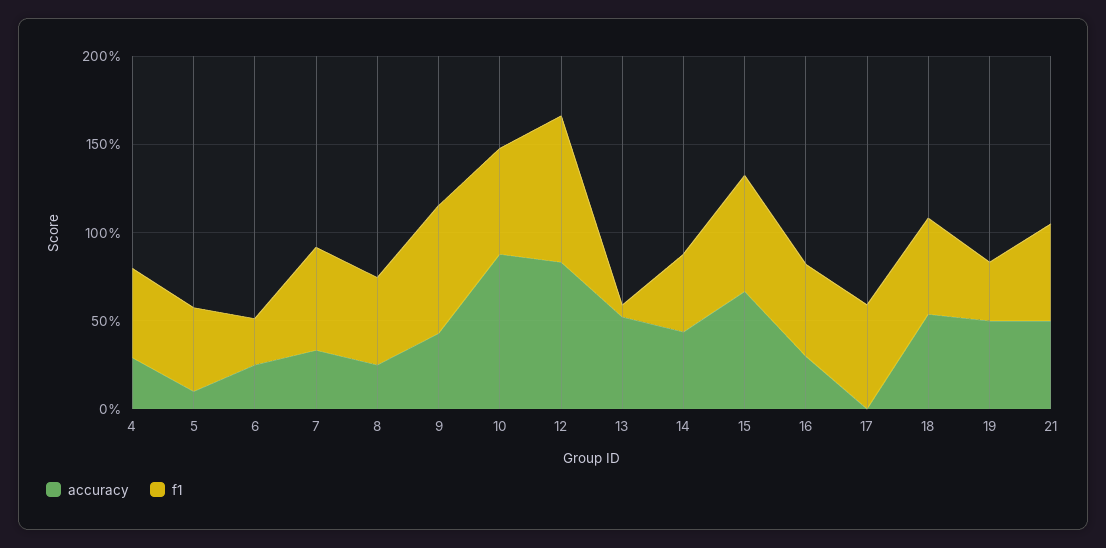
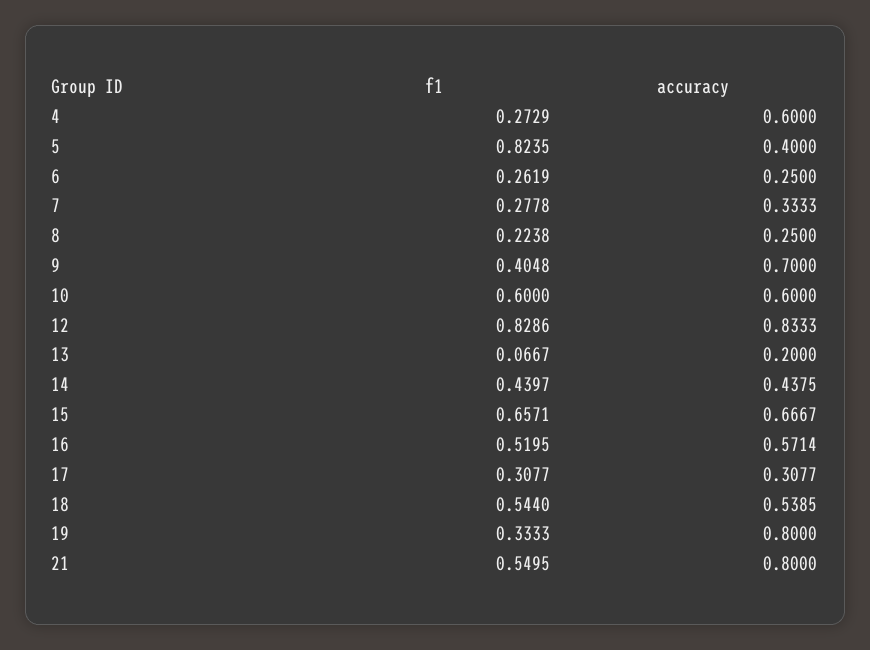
  {
    "accuracy": {
-     "4": 0.3,
+     "4": 0.6,
-     "5": 0.1,
+     "5": 0.4,
      "6": 0.25,
      "7": 0.3333,
      "8": 0.25,
-     "9": 0.4,
+     "9": 0.7,
-     "10": 0.9,
+     "10": 0.6,
      "12": 0.8333,
-     "13": 0.5,
+     "13": 0.2,
      "14": 0.4375,
      "15": 0.6667,
-     "16": 0.3,
+     "16": 0.5714,
-     "17": 0,
+     "17": 0.3077,
      "18": 0.5385,
-     "19": 0.5,
+     "19": 0.8,
-     "21": 0.5
+     "21": 0.8
    },
    "f1": {
-     "4": 0.5,
+     "4": 0.2729,
-     "5": 0.5,
+     "5": 0.8235,
      "6": 0.2619,
-     "7": 0.6,
+     "7": 0.2778,
-     "8": 0.5,
+     "8": 0.2238,
-     "9": 0.7,
+     "9": 0.4048,
      "10": 0.6,
      "12": 0.8286,
      "13": 0.0667,
      "14": 0.4397,
      "15": 0.6571,
      "16": 0.5195,
-     "17": 0.6,
+     "17": 0.3077,
      "18": 0.544,
      "19": 0.3333,
      "21": 0.5495
    }
  }

